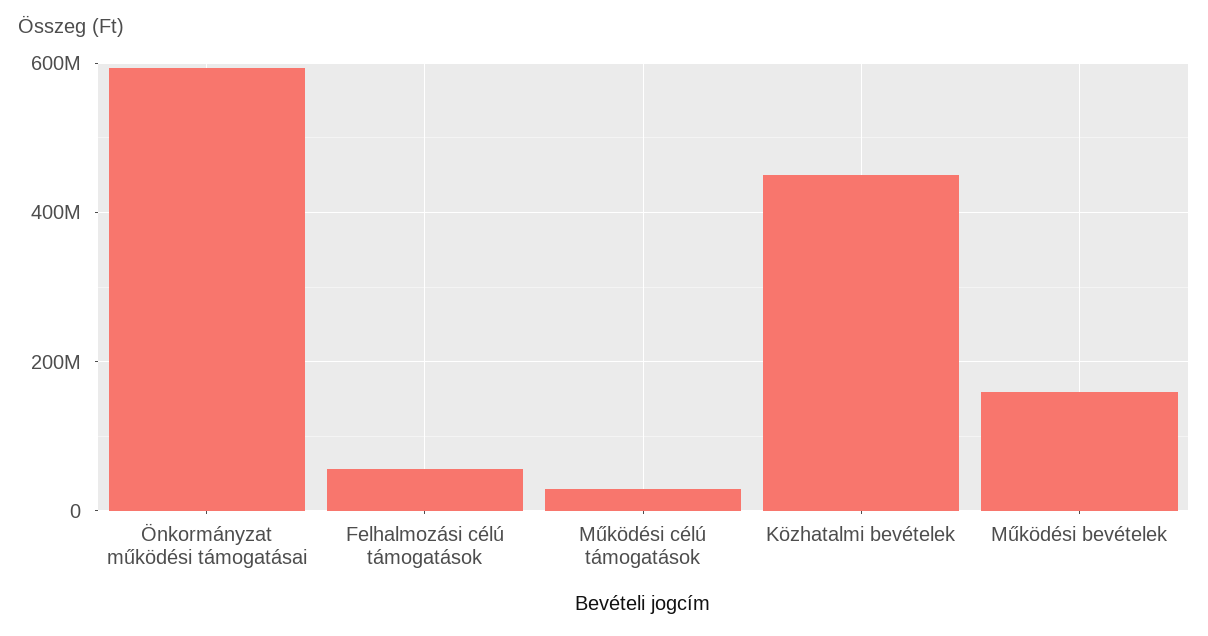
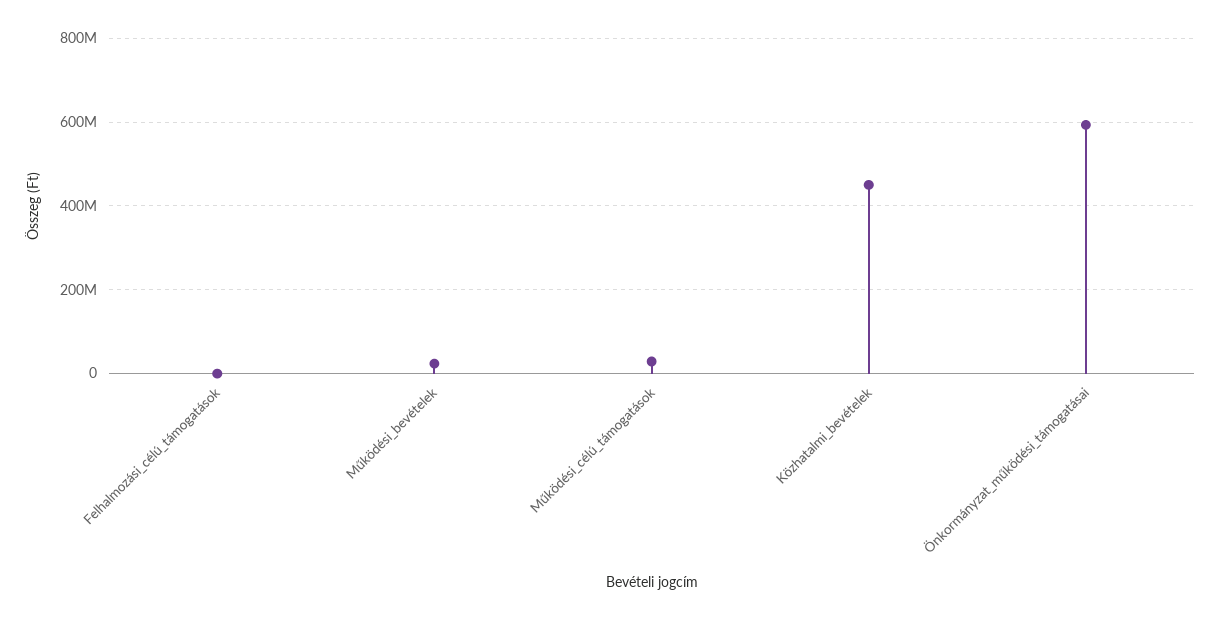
  {
    "Önkormányzat működési támogatásai": 600000000,
-   "Felhalmozási célú támogatások": 60000000,
+   "Felhalmozási célú támogatások": 0,
    "Működési célú támogatások": 20000000,
    "Közhatalmi bevételek": 460000000,
-   "Működési bevételek": 160000000
+   "Működési bevételek": 20000000
  }

